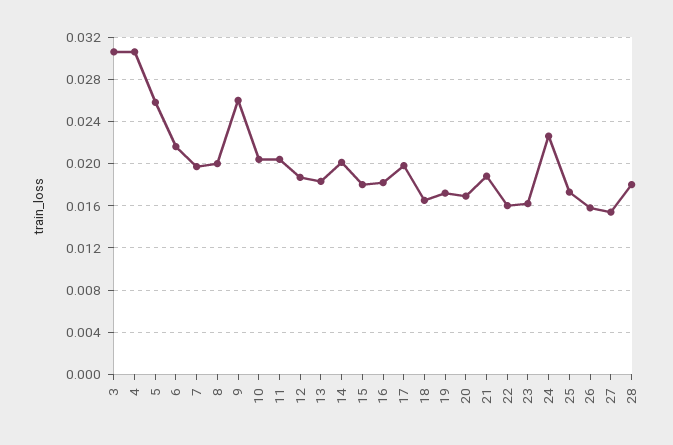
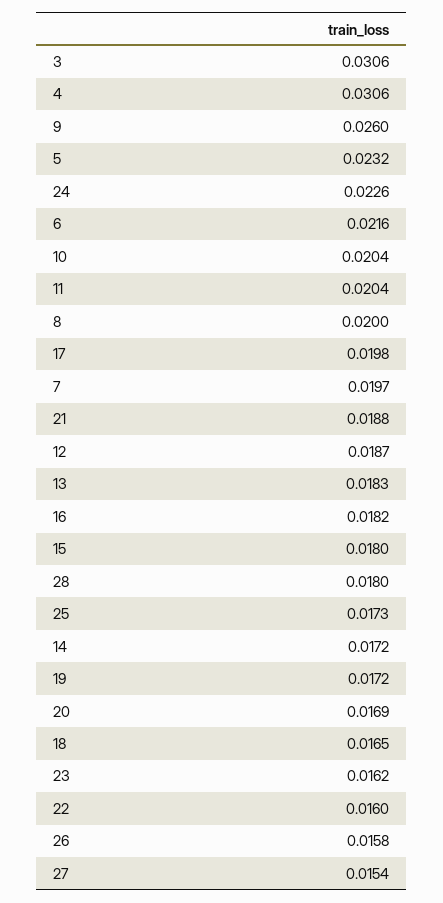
  {
    "3": 0.0306,
    "4": 0.0306,
-   "5": 0.026,
+   "5": 0.0232,
    "6": 0.0216,
    "7": 0.0197,
    "8": 0.02,
    "9": 0.026,
    "10": 0.0204,
    "11": 0.0204,
    "12": 0.0187,
    "13": 0.0183,
-   "14": 0.02,
+   "14": 0.0172,
    "15": 0.018,
    "16": 0.0182,
    "17": 0.0198,
    "18": 0.0165,
    "19": 0.0172,
    "20": 0.0169,
    "21": 0.0188,
    "22": 0.016,
    "23": 0.0162,
    "24": 0.0226,
    "25": 0.0173,
    "26": 0.0158,
    "27": 0.0154,
    "28": 0.018
  }

